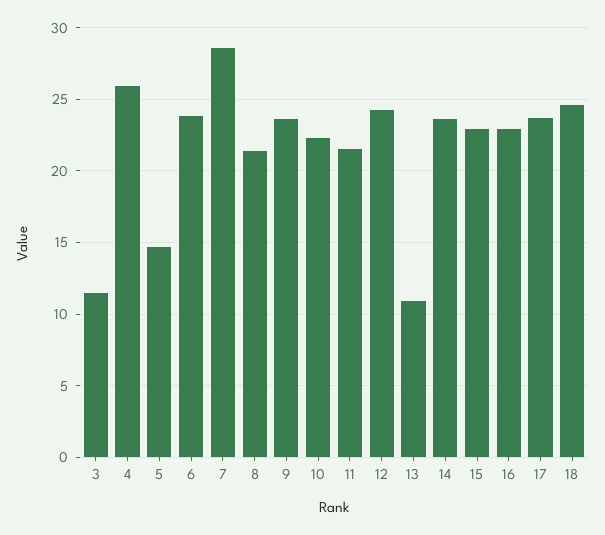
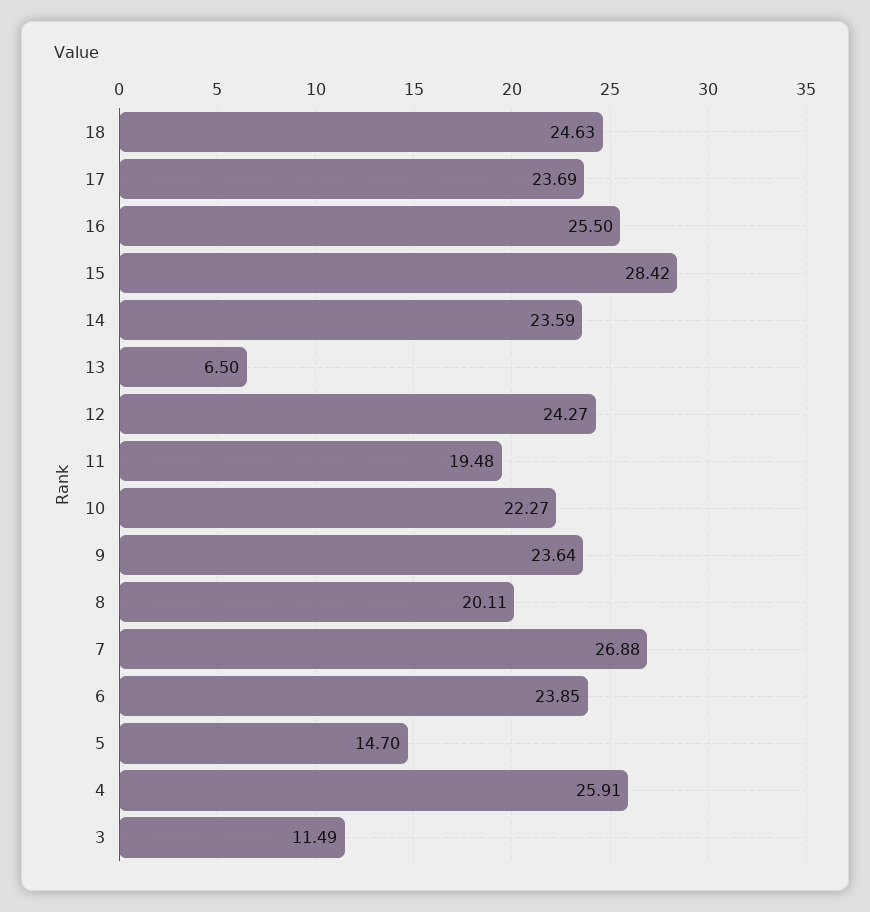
  {
    "3": 11.49,
    "4": 25.91,
    "5": 14.7,
    "6": 23.85,
-   "7": 28.5,
+   "7": 26.88,
-   "8": 21.5,
+   "8": 20.11,
    "9": 23.64,
    "10": 22.27,
-   "11": 21.5,
+   "11": 19.48,
    "12": 24.27,
-   "13": 11,
+   "13": 6.5,
    "14": 23.59,
-   "15": 23,
+   "15": 28.42,
-   "16": 23,
+   "16": 25.5,
    "17": 23.69,
    "18": 24.63
  }

